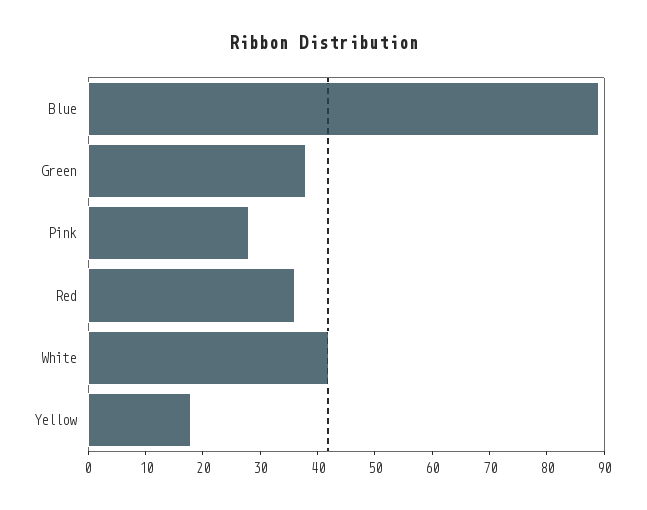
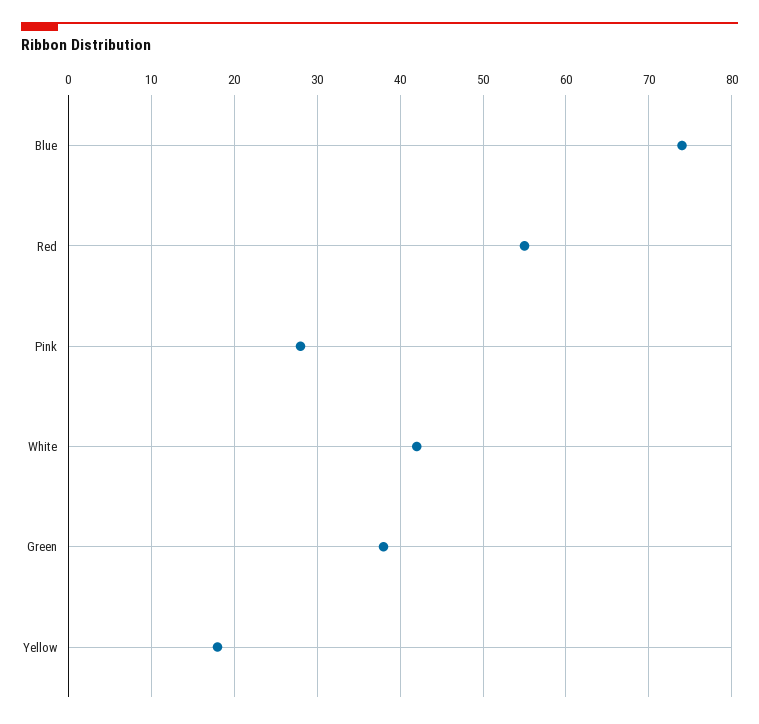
  {
-   "Blue": 90,
+   "Blue": 74,
    "Green": 38,
    "Pink": 28,
-   "Red": 35,
+   "Red": 55,
    "White": 42,
    "Yellow": 18
  }

